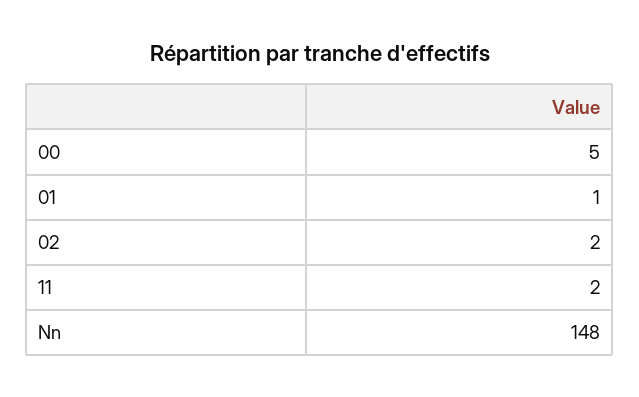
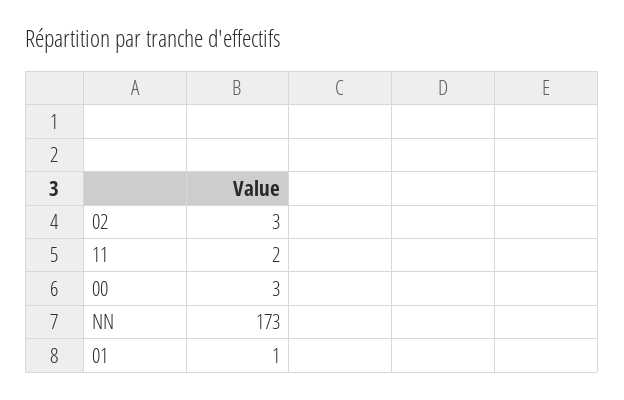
  {
-   "00": 5,
+   "00": 3,
    "01": 1,
-   "02": 2,
+   "02": 3,
    "11": 2,
-   "Nn": 148
+   "Nn": 173
  }

